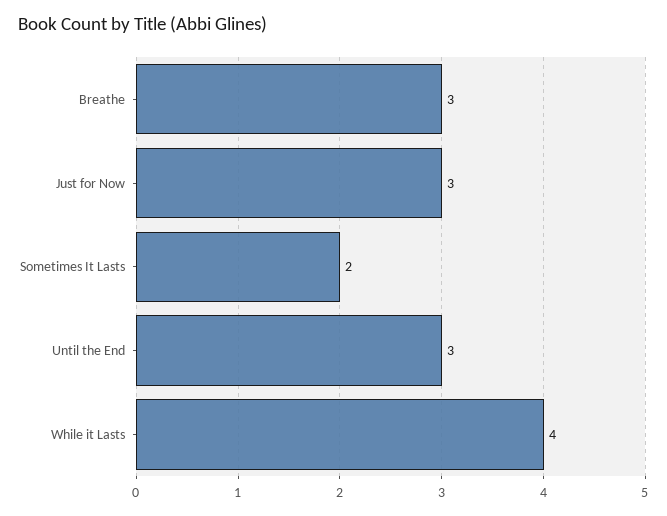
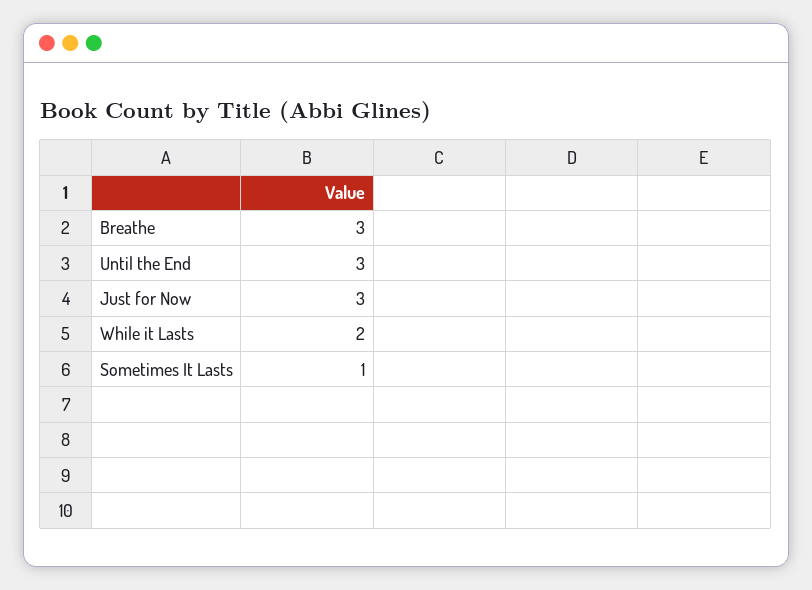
  {
    "Breathe": 3,
    "Just for Now": 3,
-   "Sometimes It Lasts": 2,
+   "Sometimes It Lasts": 1,
    "Until the End": 3,
-   "While it Lasts": 4
+   "While it Lasts": 2
  }

